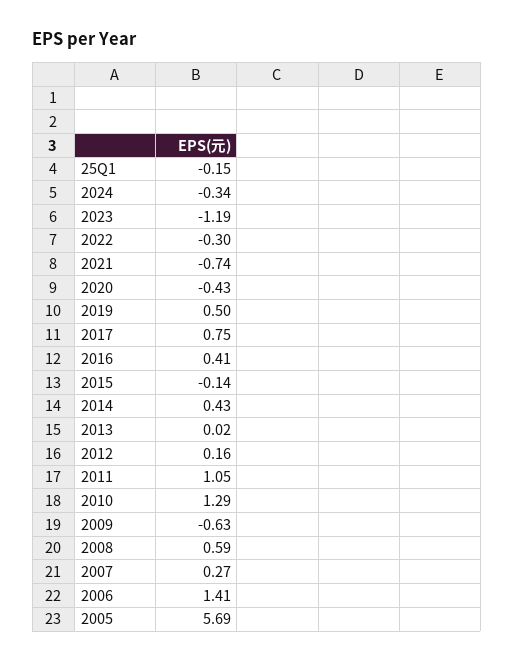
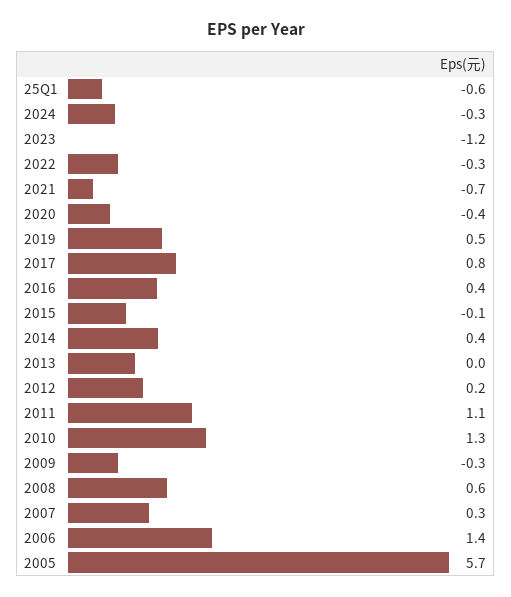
  {
-   "25Q1": -0.15,
+   "25Q1": -0.6,
    "2024": -0.34,
    "2023": -1.19,
    "2022": -0.3,
    "2021": -0.74,
    "2020": -0.43,
    "2019": 0.5,
    "2017": 0.75,
    "2016": 0.41,
    "2015": -0.14,
    "2014": 0.43,
    "2013": 0.02,
    "2012": 0.16,
    "2011": 1.05,
    "2010": 1.29,
-   "2009": -0.63,
+   "2009": -0.3,
    "2008": 0.59,
    "2007": 0.27,
    "2006": 1.41,
    "2005": 5.69
  }

